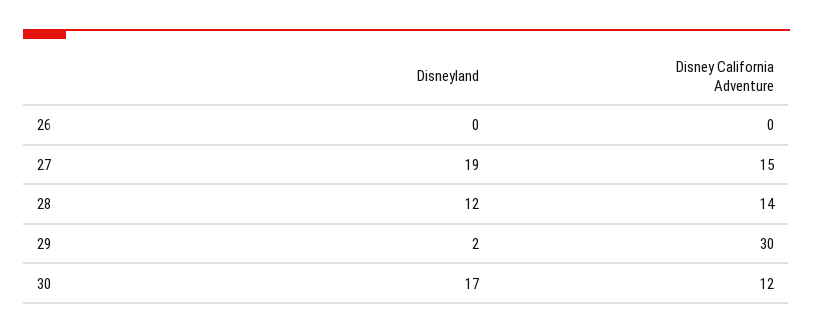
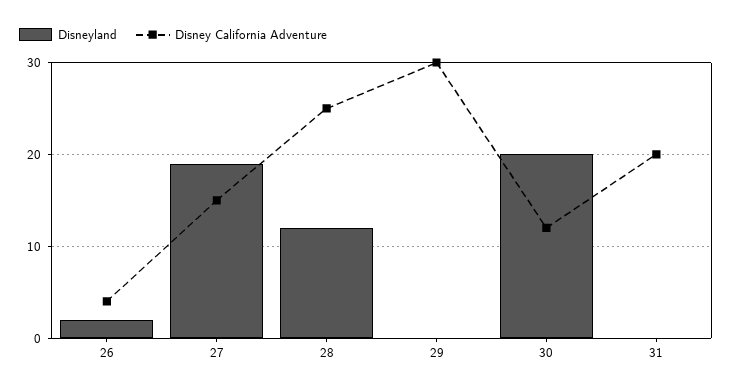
  {
    "Disneyland": {
-     "26": 0,
+     "26": 2,
      "27": 19,
      "28": 12,
-     "29": 2,
+     "29": 0,
-     "30": 17
+     "30": 20,
+     "31": 0
    },
    "Disney California Adventure": {
-     "26": 0,
+     "26": 4,
      "27": 15,
-     "28": 14,
+     "28": 25,
      "29": 30,
-     "30": 12
+     "30": 12,
+     "31": 20
    }
  }

